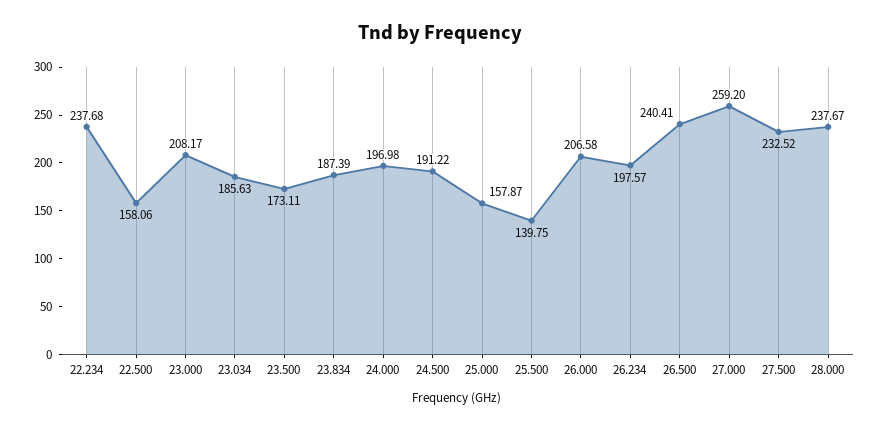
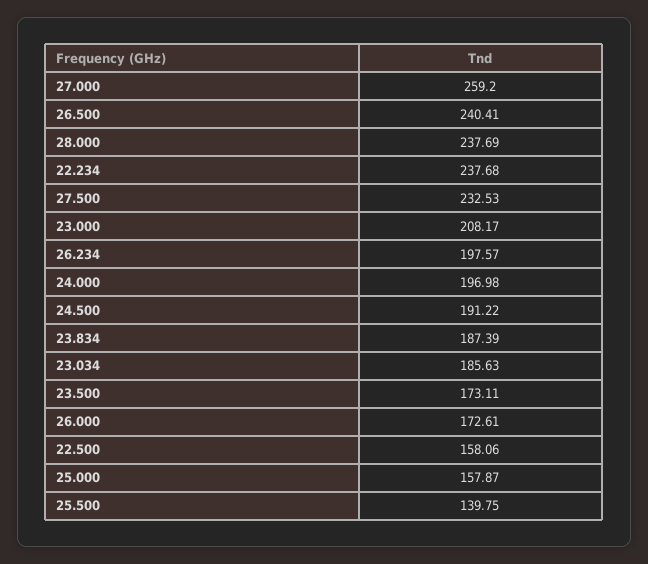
  {
    "22.234": 237.68,
    "22.500": 158.06,
    "23.000": 208.17,
    "23.034": 185.63,
    "23.500": 173.11,
    "23.834": 187.39,
    "24.000": 196.98,
    "24.500": 191.22,
    "25.000": 157.87,
    "25.500": 139.75,
-   "26.000": 206.58,
+   "26.000": 172.61,
    "26.234": 197.57,
    "26.500": 240.41,
    "27.000": 259.2,
-   "27.500": 232.52,
+   "27.500": 232.53,
-   "28.000": 237.67
+   "28.000": 237.69
  }

